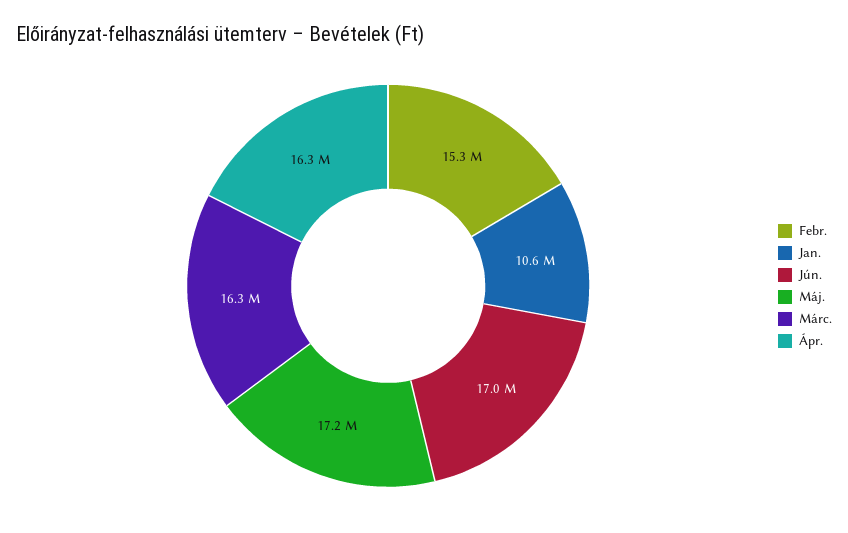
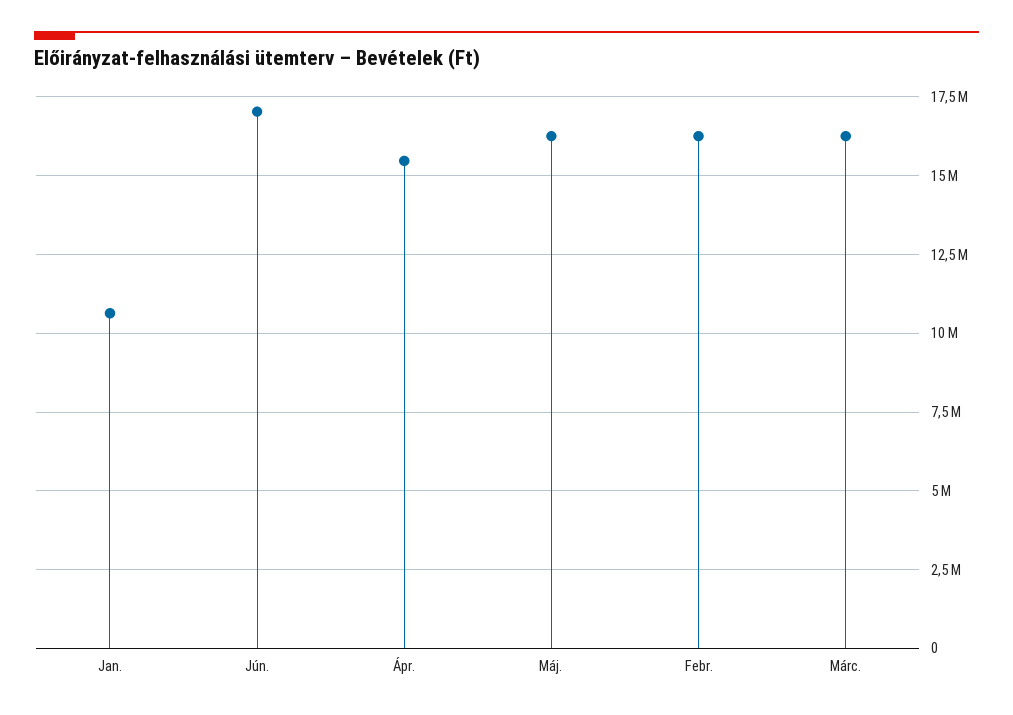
  {
-   "Febr.": 15300000,
+   "Febr.": 16250000,
    "Jan.": 10600000,
    "Jún.": 17000000,
-   "Máj.": 17200000,
+   "Máj.": 16250000,
    "Márc.": 16300000,
-   "Ápr.": 16300000
+   "Ápr.": 15500000
  }

